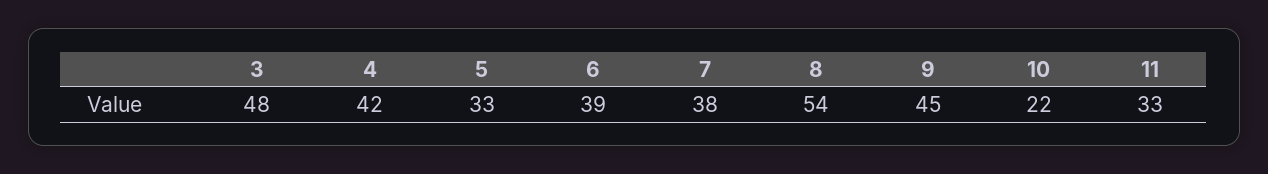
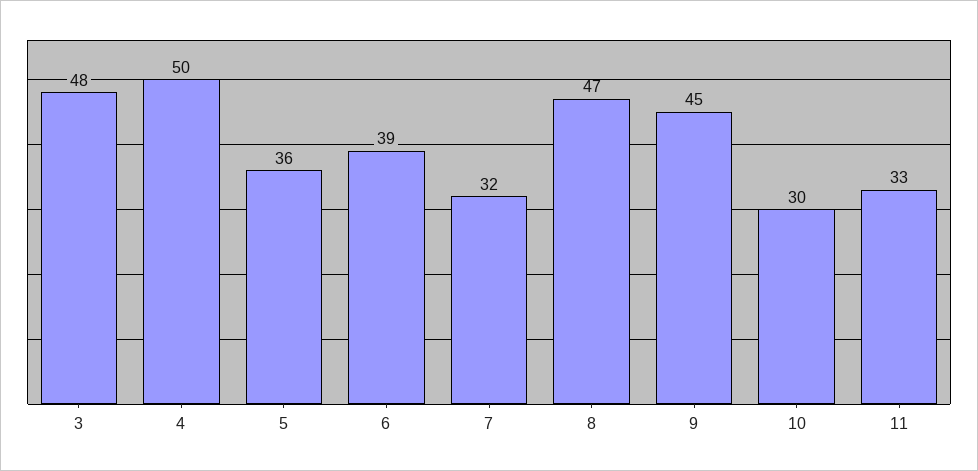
  {
    "3": 48,
-   "4": 42,
+   "4": 50,
-   "5": 33,
+   "5": 36,
    "6": 39,
-   "7": 38,
+   "7": 32,
-   "8": 54,
+   "8": 47,
    "9": 45,
-   "10": 22,
+   "10": 30,
    "11": 33
  }

